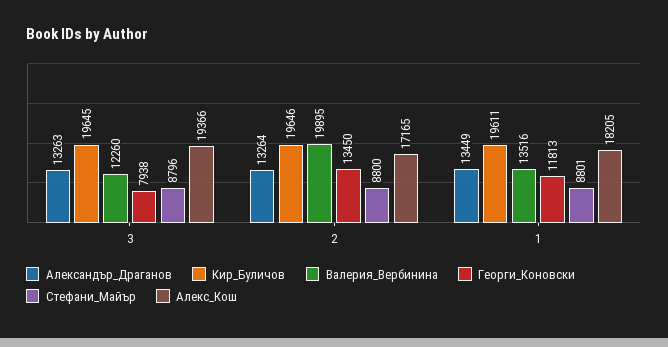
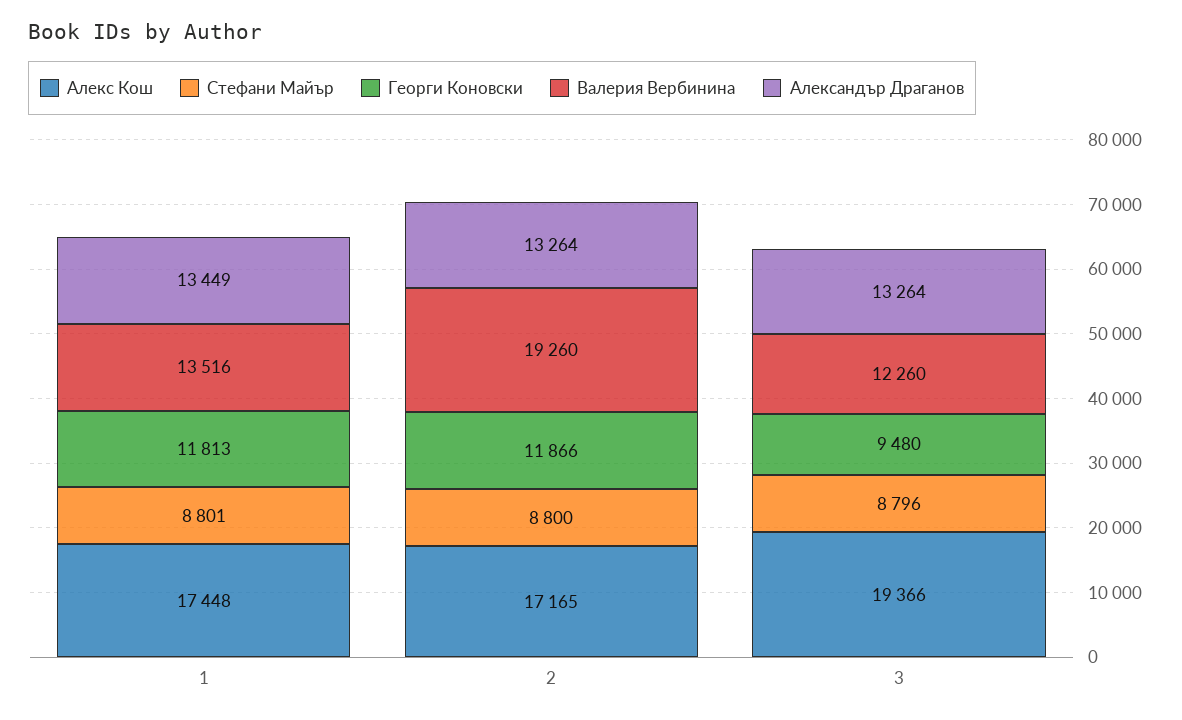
  {
    "Александър_Драганов": {
-     "3": 13263,
+     "3": 13264,
      "2": 13264,
      "1": 13449
    },
-   "Кир_Буличов": {
-     "3": 19645,
-     "2": 19646,
-     "1": 19611
-   },
    "Валерия_Вербинина": {
      "3": 12260,
-     "2": 19895,
+     "2": 19260,
      "1": 13516
    },
    "Георги_Коновски": {
-     "3": 7938,
+     "3": 9480,
-     "2": 13450,
+     "2": 11866,
      "1": 11813
    },
    "Стефани_Майър": {
      "3": 8796,
      "2": 8800,
      "1": 8801
    },
    "Алекс_Кош": {
      "3": 19366,
      "2": 17165,
-     "1": 18205
+     "1": 17448
    }
  }

